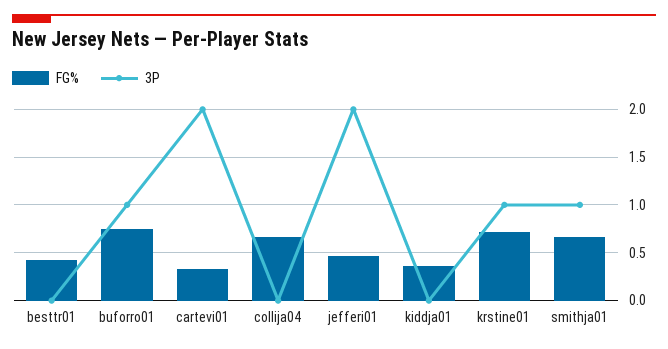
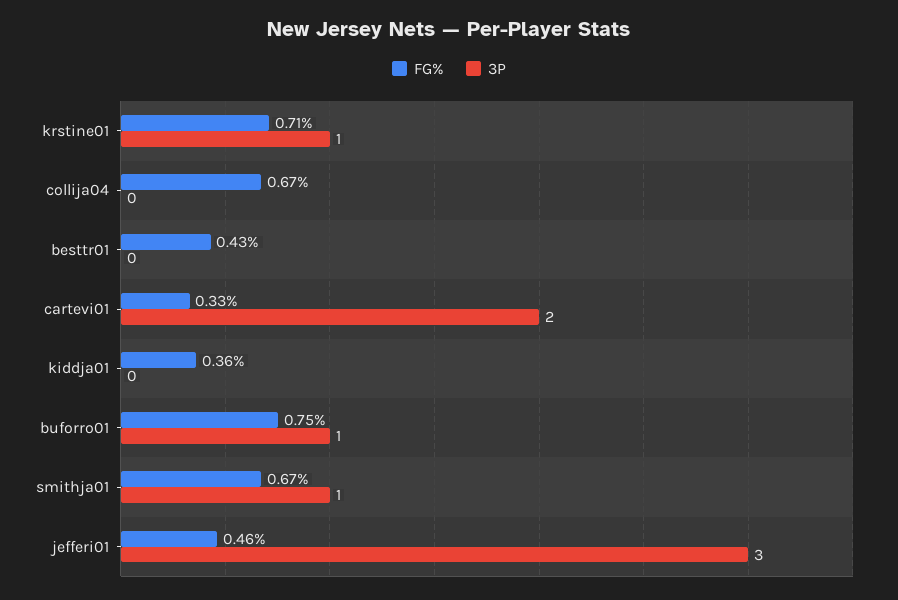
  {
    "FG%": {
      "besttr01": 0.43,
      "buforro01": 0.75,
      "cartevi01": 0.33,
      "collija04": 0.67,
      "jefferi01": 0.46,
      "kiddja01": 0.36,
      "krstine01": 0.71,
      "smithja01": 0.67
    },
    "3P": {
      "besttr01": 0,
      "buforro01": 1,
      "cartevi01": 2,
      "collija04": 0,
-     "jefferi01": 2,
+     "jefferi01": 3,
      "kiddja01": 0,
      "krstine01": 1,
      "smithja01": 1
    }
  }

